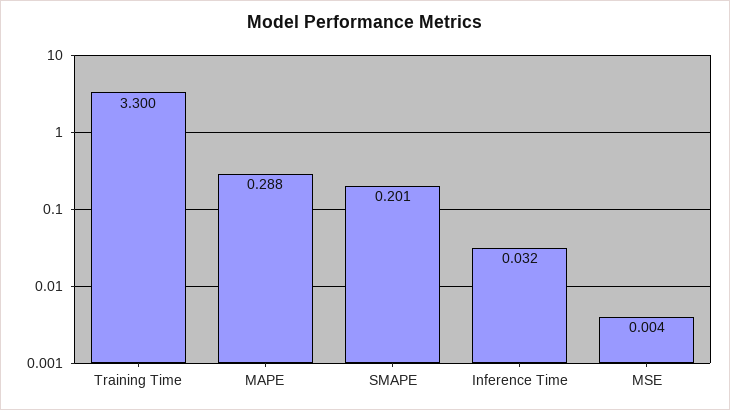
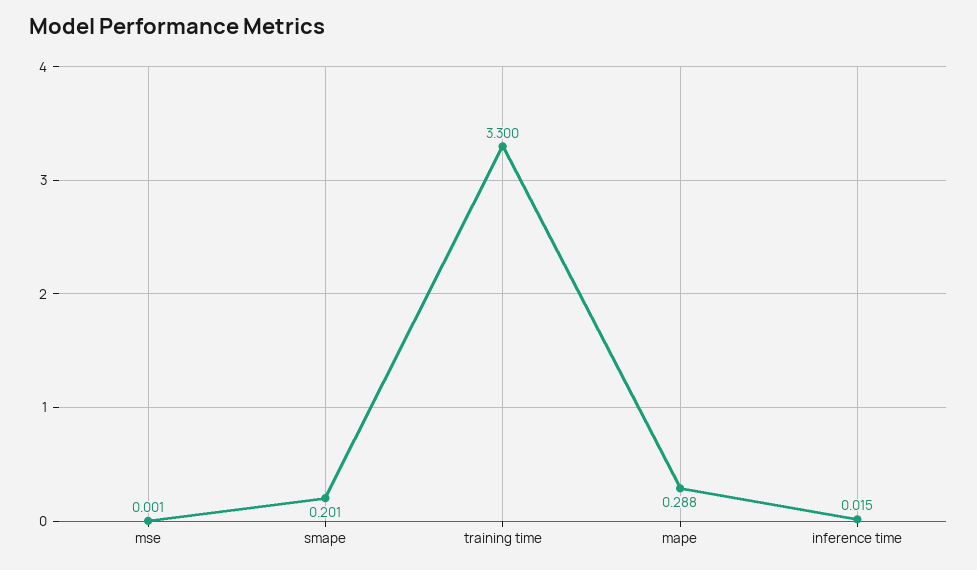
  {
    "Training Time": 3.3,
    "MAPE": 0.288,
    "SMAPE": 0.201,
-   "Inference Time": 0.032,
+   "Inference Time": 0.015,
-   "MSE": 0.004
+   "MSE": 0.001
  }

